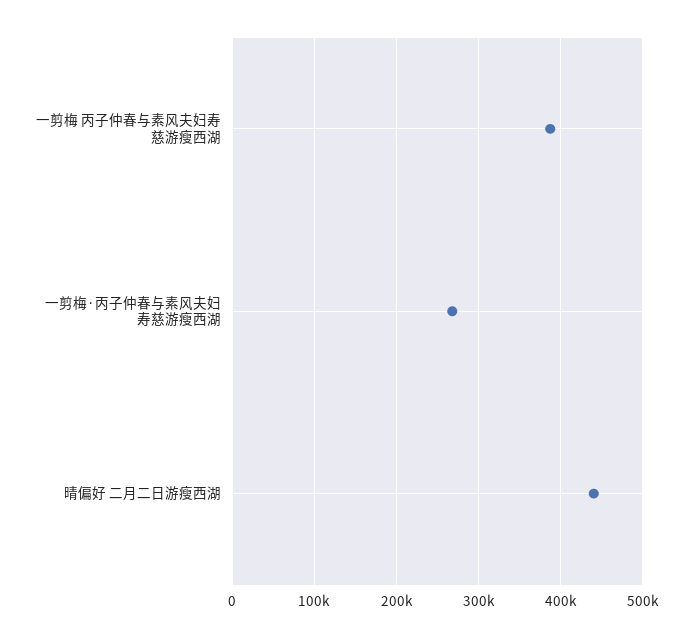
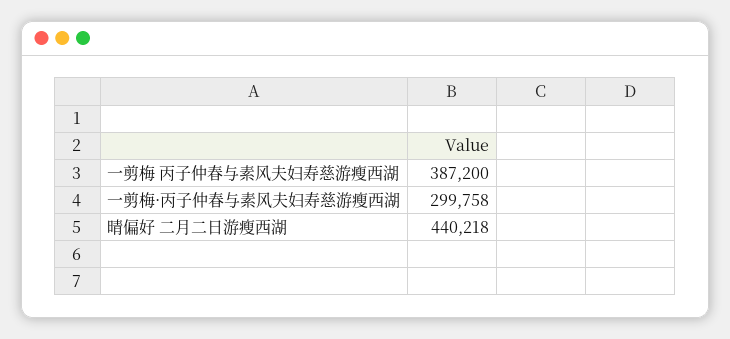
  {
    "一剪梅 丙子仲春与素风夫妇寿慈游瘦西湖": 387200,
-   "一剪梅·丙子仲春与素风夫妇寿慈游瘦西湖": 270000,
+   "一剪梅·丙子仲春与素风夫妇寿慈游瘦西湖": 299758,
    "晴偏好 二月二日游瘦西湖": 440218
  }

